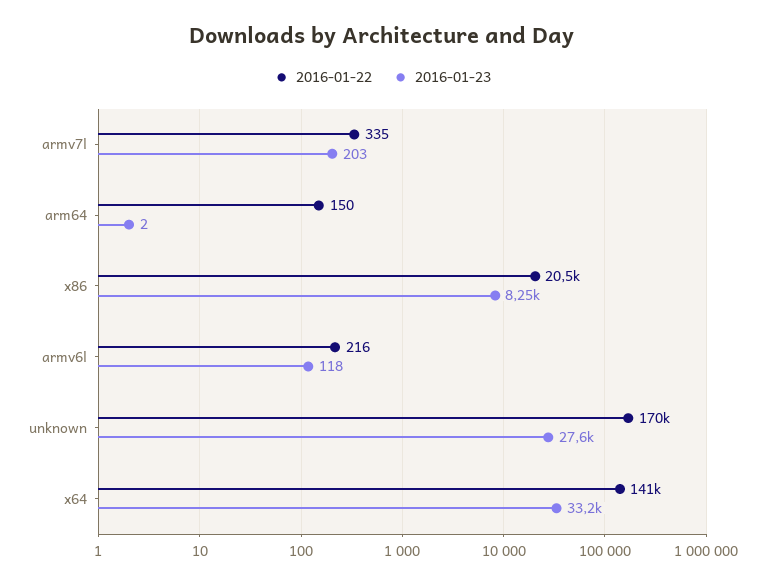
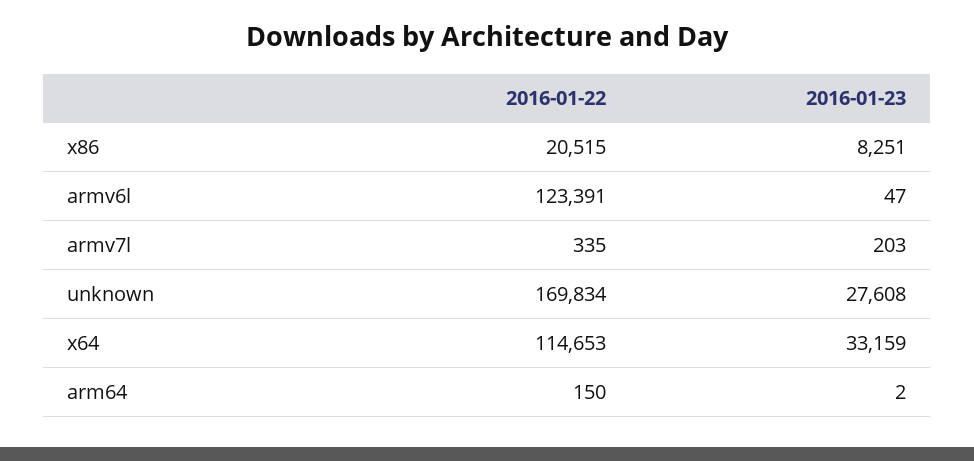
  {
    "2016-01-22": {
      "armv7l": 335,
      "arm64": 150,
      "x86": 20515,
-     "armv6l": 216,
+     "armv6l": 123391,
      "unknown": 169834,
-     "x64": 141000
+     "x64": 114653
    },
    "2016-01-23": {
      "armv7l": 203,
      "arm64": 2,
      "x86": 8251,
-     "armv6l": 118,
+     "armv6l": 47,
      "unknown": 27608,
      "x64": 33159
    }
  }

